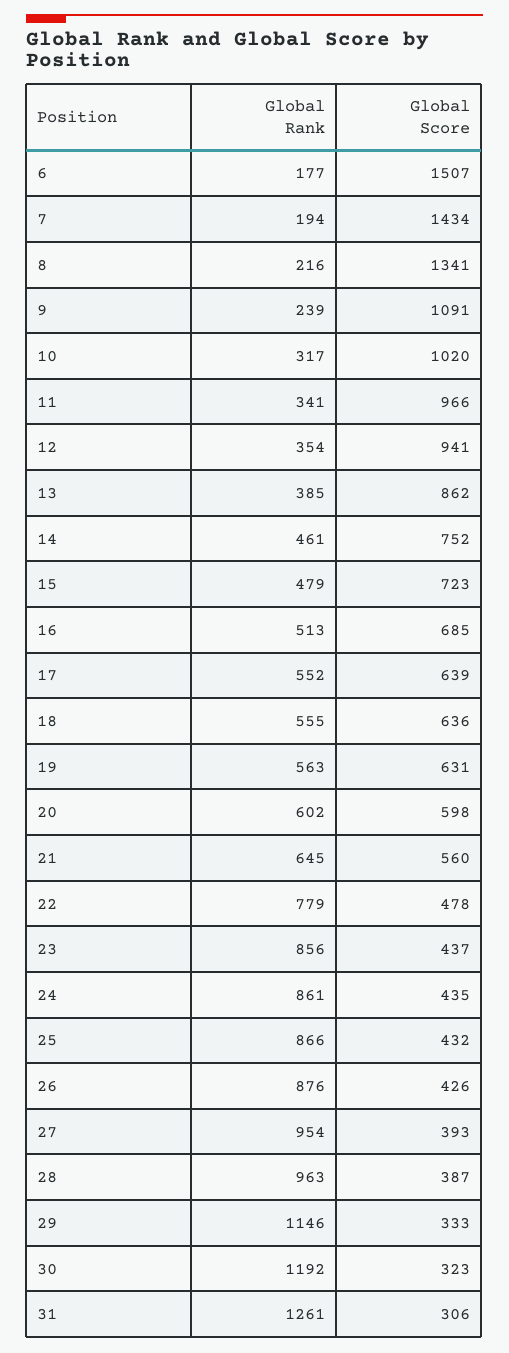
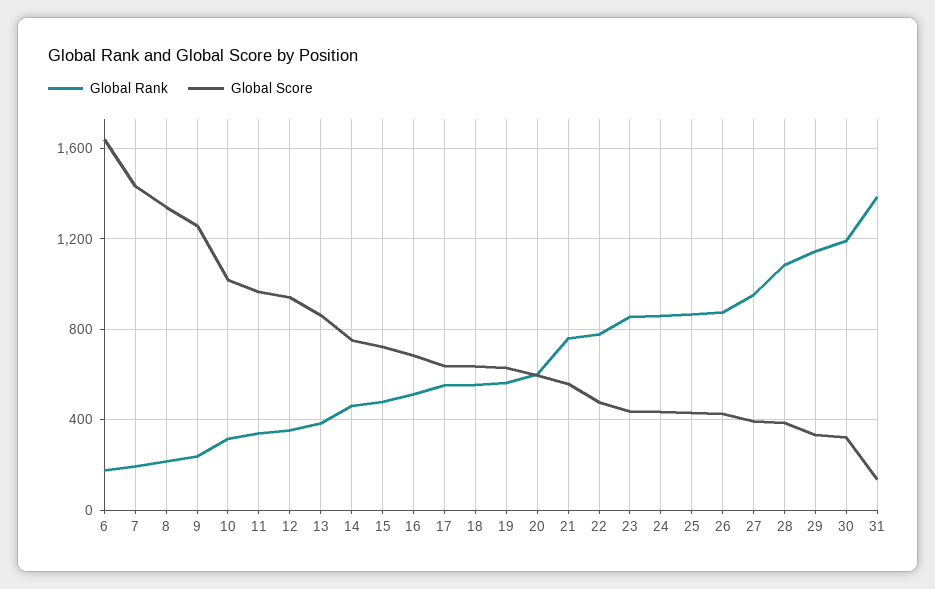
  {
    "Global Rank": {
      "6": 177,
      "7": 194,
      "8": 216,
      "9": 239,
      "10": 317,
      "11": 341,
      "12": 354,
      "13": 385,
      "14": 461,
      "15": 479,
      "16": 513,
      "17": 552,
      "18": 555,
      "19": 563,
      "20": 602,
-     "21": 645,
+     "21": 750,
      "22": 779,
      "23": 856,
      "24": 861,
      "25": 866,
      "26": 876,
      "27": 954,
-     "28": 963,
+     "28": 1100,
      "29": 1146,
      "30": 1192,
-     "31": 1261
+     "31": 1400
    },
    "Global Score": {
-     "6": 1507,
+     "6": 1650,
      "7": 1434,
      "8": 1341,
-     "9": 1091,
+     "9": 1250,
      "10": 1020,
      "11": 966,
      "12": 941,
      "13": 862,
      "14": 752,
      "15": 723,
      "16": 685,
      "17": 639,
      "18": 636,
      "19": 631,
      "20": 598,
      "21": 560,
      "22": 478,
      "23": 437,
      "24": 435,
      "25": 432,
      "26": 426,
      "27": 393,
      "28": 387,
      "29": 333,
      "30": 323,
-     "31": 306
+     "31": 150
    }
  }

